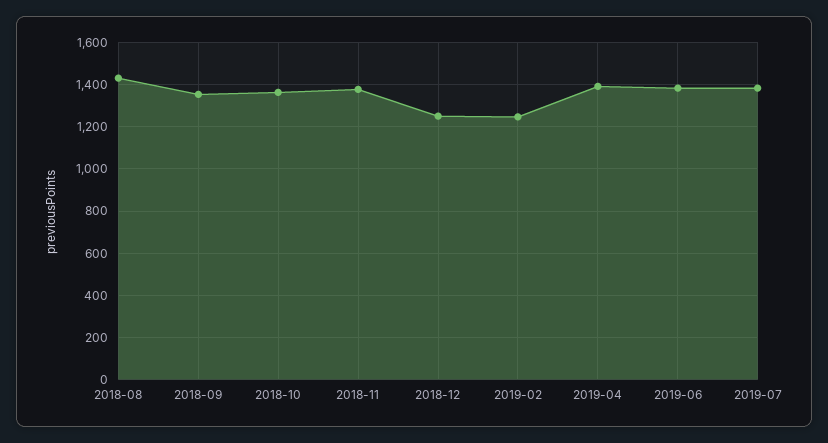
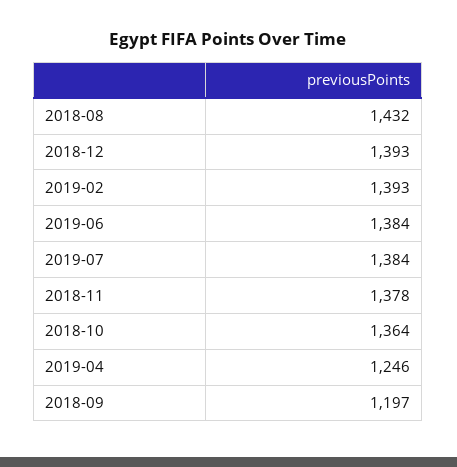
  {
    "2018-08": 1432,
-   "2018-09": 1350,
+   "2018-09": 1197,
    "2018-10": 1364,
    "2018-11": 1378,
-   "2018-12": 1250,
+   "2018-12": 1393,
-   "2019-02": 1250,
+   "2019-02": 1393,
-   "2019-04": 1400,
+   "2019-04": 1246,
    "2019-06": 1384,
    "2019-07": 1384
  }

